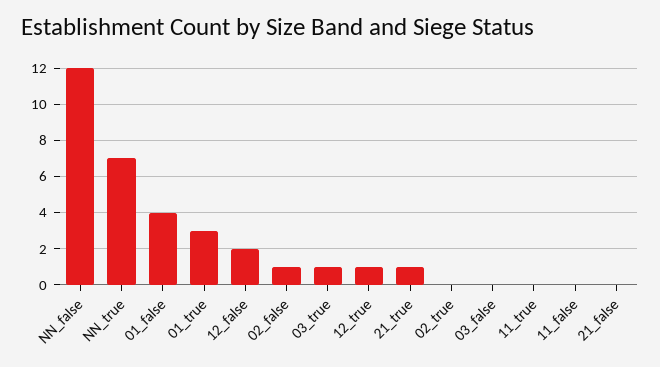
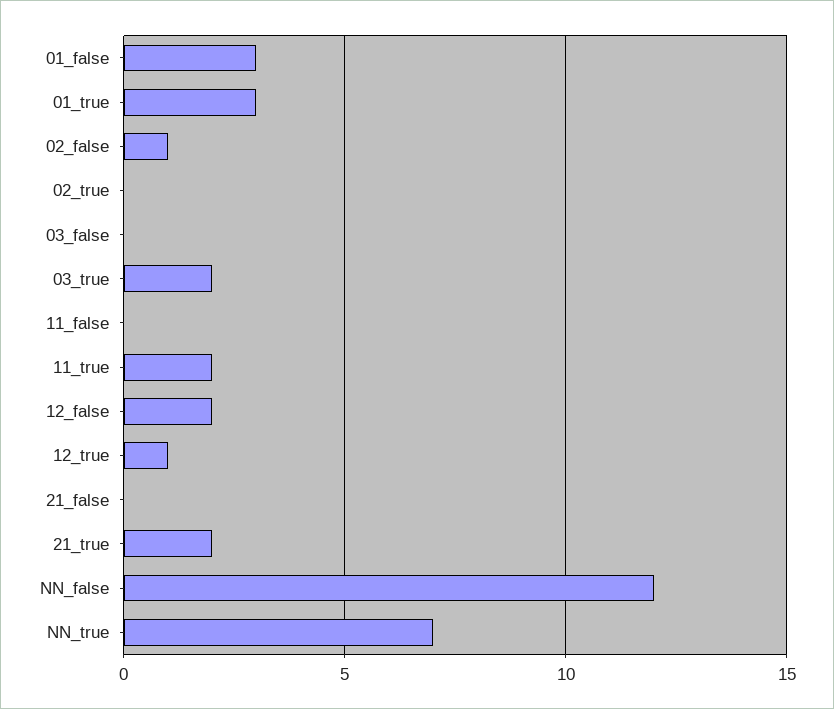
  {
    "NN_false": 12,
    "NN_true": 7,
-   "01_false": 4,
+   "01_false": 3,
    "01_true": 3,
    "12_false": 2,
    "02_false": 1,
-   "03_true": 1,
+   "03_true": 2,
    "12_true": 1,
-   "21_true": 1,
+   "21_true": 2,
    "02_true": 0,
    "03_false": 0,
-   "11_true": 0,
+   "11_true": 2,
    "11_false": 0,
    "21_false": 0
  }

